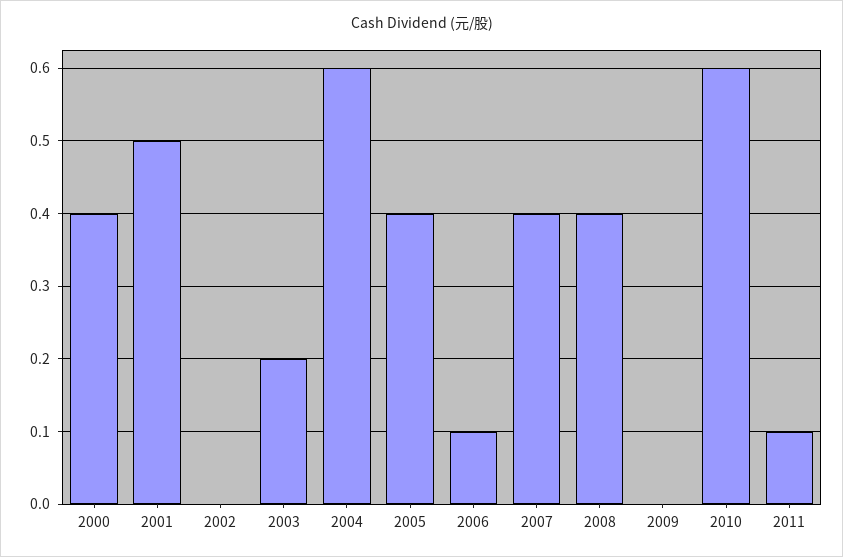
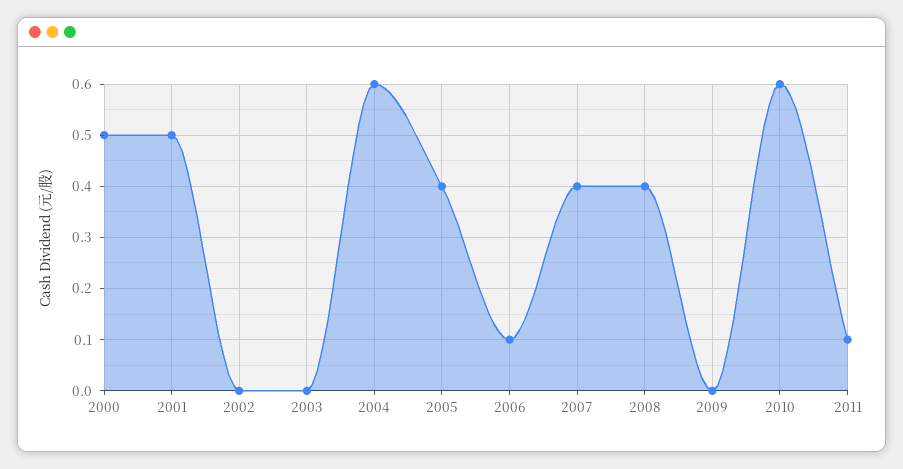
  {
-   "2000": 0.4,
+   "2000": 0.5,
    "2001": 0.5,
    "2002": 0,
-   "2003": 0.2,
+   "2003": 0,
    "2004": 0.6,
    "2005": 0.4,
    "2006": 0.1,
    "2007": 0.4,
    "2008": 0.4,
    "2009": 0,
    "2010": 0.6,
    "2011": 0.1
  }

